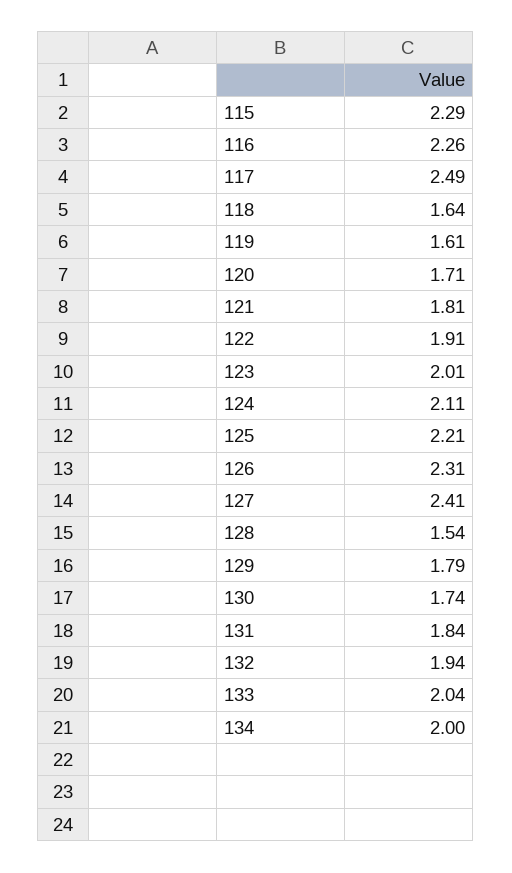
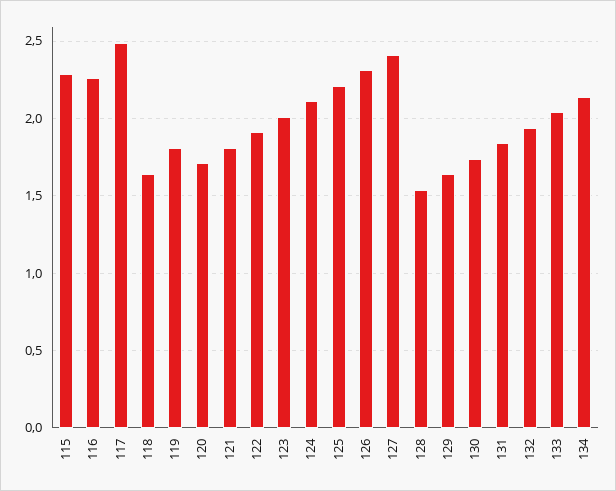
  {
    "115": 2.29,
    "116": 2.26,
    "117": 2.49,
    "118": 1.64,
-   "119": 1.61,
+   "119": 1.8,
    "120": 1.71,
    "121": 1.81,
    "122": 1.91,
    "123": 2.01,
    "124": 2.11,
    "125": 2.21,
    "126": 2.31,
    "127": 2.41,
    "128": 1.54,
-   "129": 1.79,
+   "129": 1.65,
    "130": 1.74,
    "131": 1.84,
    "132": 1.94,
    "133": 2.04,
-   "134": 2
+   "134": 2.15
  }

